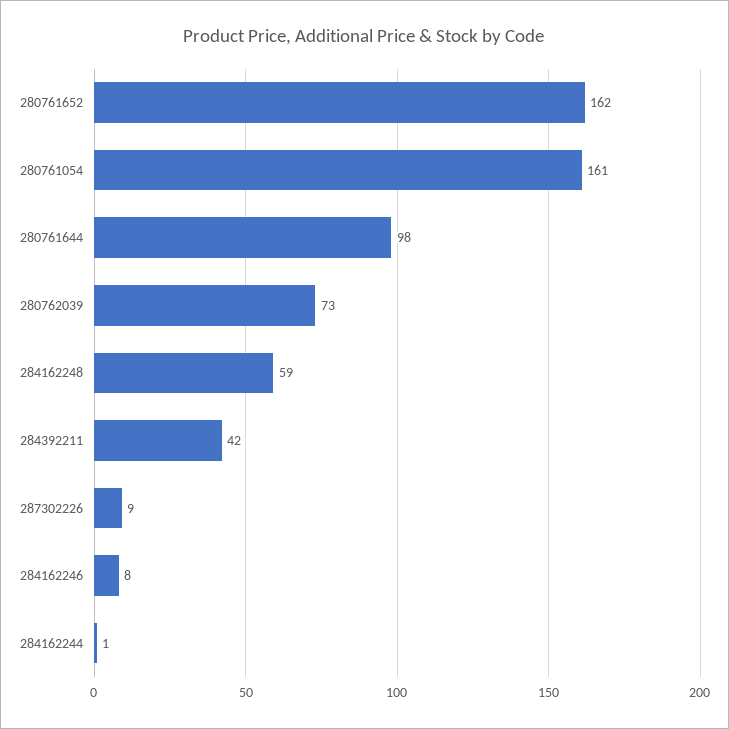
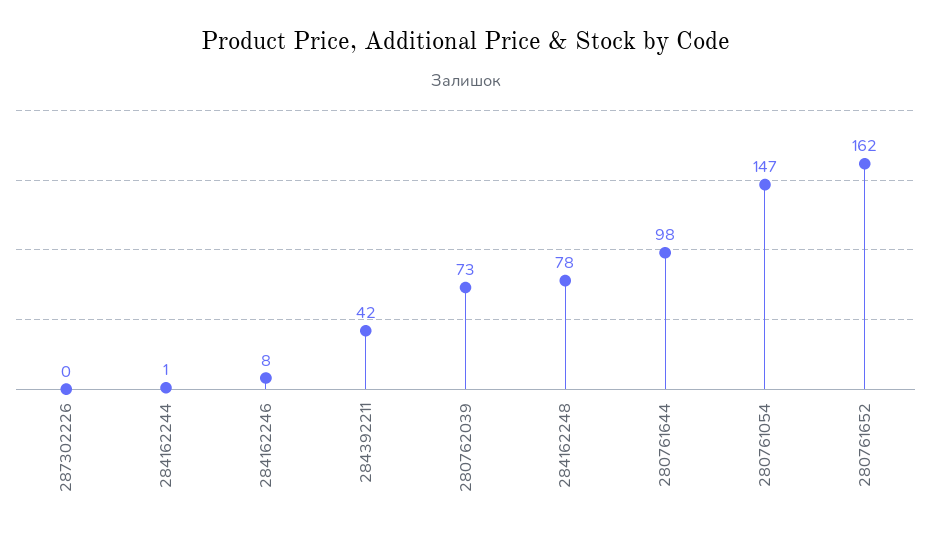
  {
    "280761652": 162,
-   "280761054": 161,
+   "280761054": 147,
    "280761644": 98,
    "280762039": 73,
-   "284162248": 59,
+   "284162248": 78,
    "284392211": 42,
-   "287302226": 9,
+   "287302226": 0,
    "284162246": 8,
    "284162244": 1
  }

